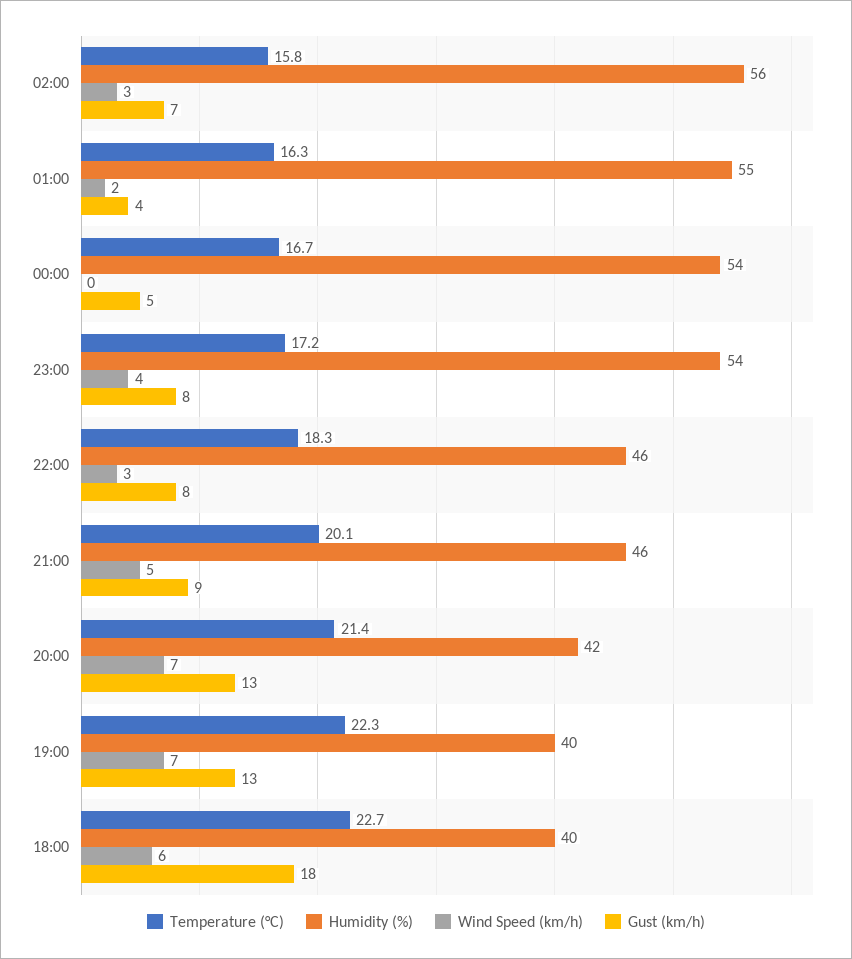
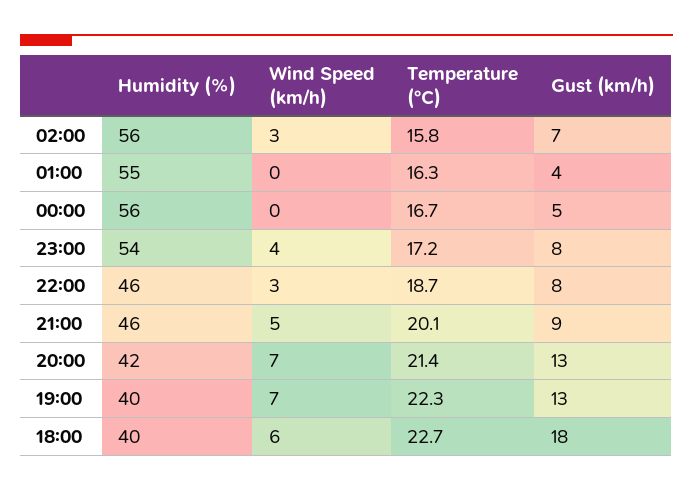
  {
    "Temperature (°C)": {
      "02:00": 15.8,
      "01:00": 16.3,
      "00:00": 16.7,
      "23:00": 17.2,
-     "22:00": 18.3,
+     "22:00": 18.7,
      "21:00": 20.1,
      "20:00": 21.4,
      "19:00": 22.3,
      "18:00": 22.7
    },
    "Humidity (%)": {
      "02:00": 56,
      "01:00": 55,
-     "00:00": 54,
+     "00:00": 56,
      "23:00": 54,
      "22:00": 46,
      "21:00": 46,
      "20:00": 42,
      "19:00": 40,
      "18:00": 40
    },
    "Wind Speed (km/h)": {
      "02:00": 3,
-     "01:00": 2,
+     "01:00": 0,
      "00:00": 0,
      "23:00": 4,
      "22:00": 3,
      "21:00": 5,
      "20:00": 7,
      "19:00": 7,
      "18:00": 6
    },
    "Gust (km/h)": {
      "02:00": 7,
      "01:00": 4,
      "00:00": 5,
      "23:00": 8,
      "22:00": 8,
      "21:00": 9,
      "20:00": 13,
      "19:00": 13,
      "18:00": 18
    }
  }

